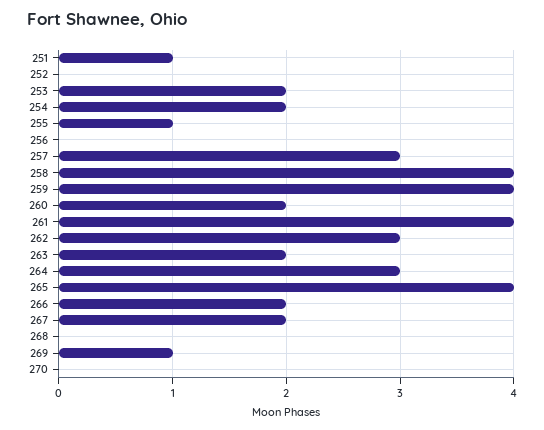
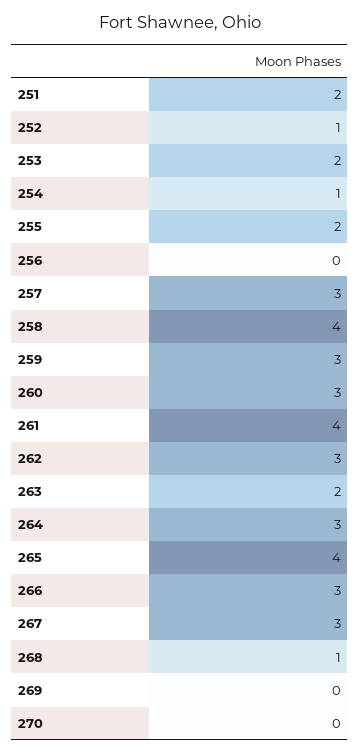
  {
-   "251": 1,
+   "251": 2,
-   "252": 0,
+   "252": 1,
    "253": 2,
-   "254": 2,
+   "254": 1,
-   "255": 1,
+   "255": 2,
    "256": 0,
    "257": 3,
    "258": 4,
-   "259": 4,
+   "259": 3,
-   "260": 2,
+   "260": 3,
    "261": 4,
    "262": 3,
    "263": 2,
    "264": 3,
    "265": 4,
-   "266": 2,
+   "266": 3,
-   "267": 2,
+   "267": 3,
-   "268": 0,
+   "268": 1,
-   "269": 1,
+   "269": 0,
    "270": 0
  }

